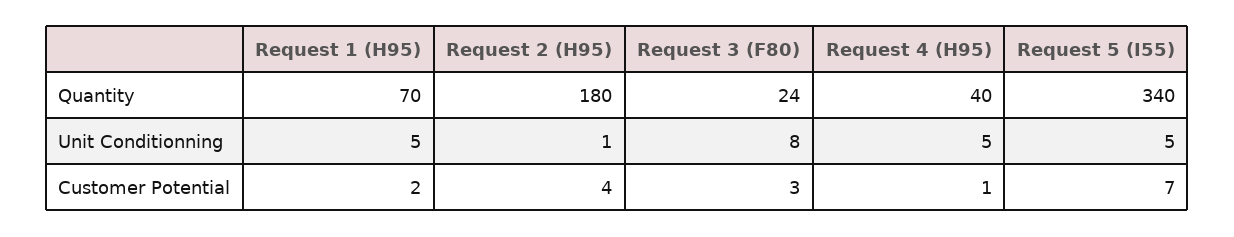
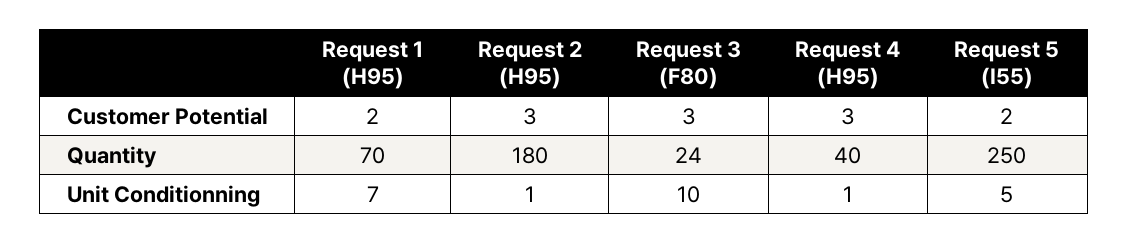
  {
    "Request 1 (H95)": {
      "Quantity": 70,
-     "Unit Conditionning": 5,
+     "Unit Conditionning": 7,
      "Customer Potential": 2
    },
    "Request 2 (H95)": {
      "Quantity": 180,
      "Unit Conditionning": 1,
-     "Customer Potential": 4
+     "Customer Potential": 3
    },
    "Request 3 (F80)": {
      "Quantity": 24,
-     "Unit Conditionning": 8,
+     "Unit Conditionning": 10,
      "Customer Potential": 3
    },
    "Request 4 (H95)": {
      "Quantity": 40,
-     "Unit Conditionning": 5,
+     "Unit Conditionning": 1,
-     "Customer Potential": 1
+     "Customer Potential": 3
    },
    "Request 5 (I55)": {
-     "Quantity": 340,
+     "Quantity": 250,
      "Unit Conditionning": 5,
-     "Customer Potential": 7
+     "Customer Potential": 2
    }
  }

